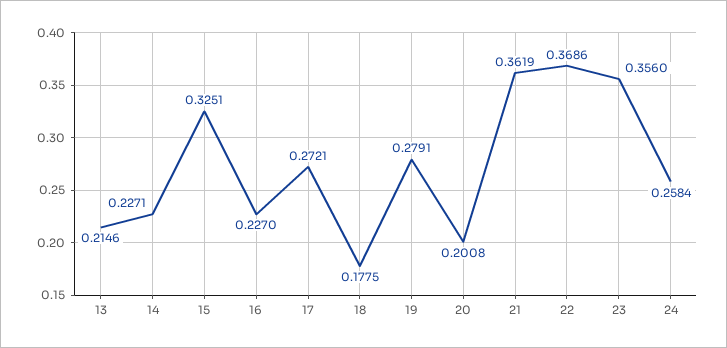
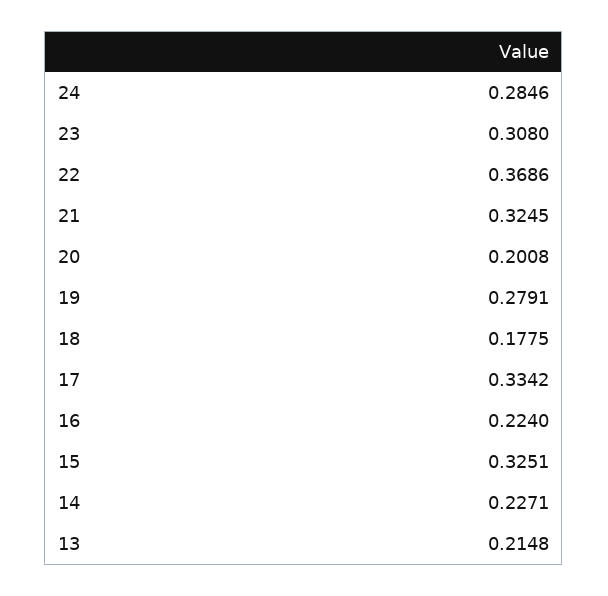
  {
-   "13": 0.2146,
+   "13": 0.2148,
    "14": 0.2271,
    "15": 0.3251,
-   "16": 0.227,
+   "16": 0.224,
-   "17": 0.2721,
+   "17": 0.3342,
    "18": 0.1775,
    "19": 0.2791,
    "20": 0.2008,
-   "21": 0.3619,
+   "21": 0.3245,
    "22": 0.3686,
-   "23": 0.356,
+   "23": 0.308,
-   "24": 0.2584
+   "24": 0.2846
  }

